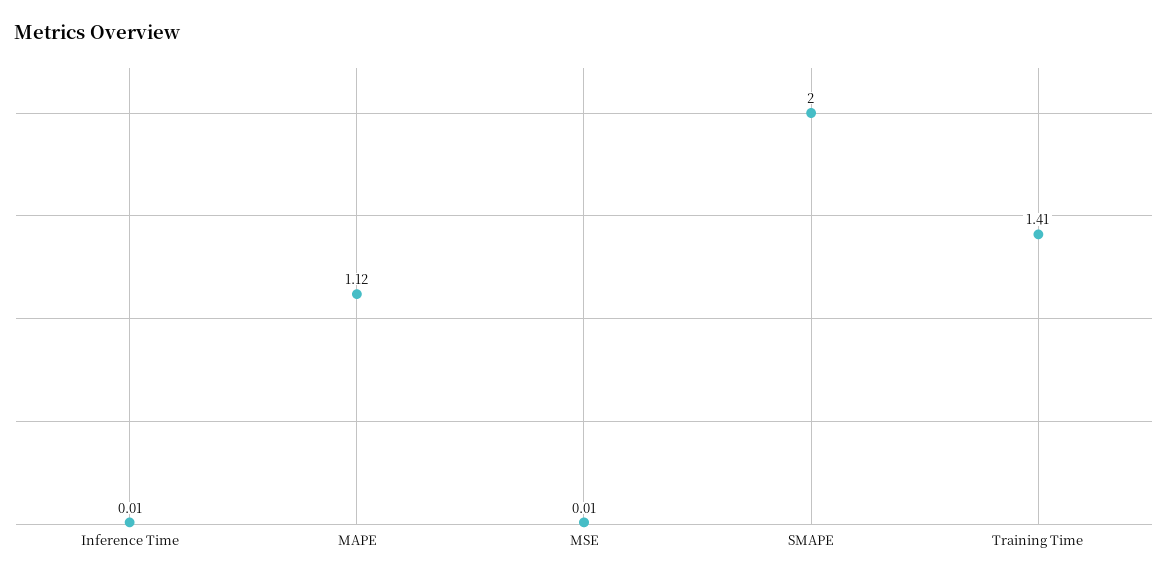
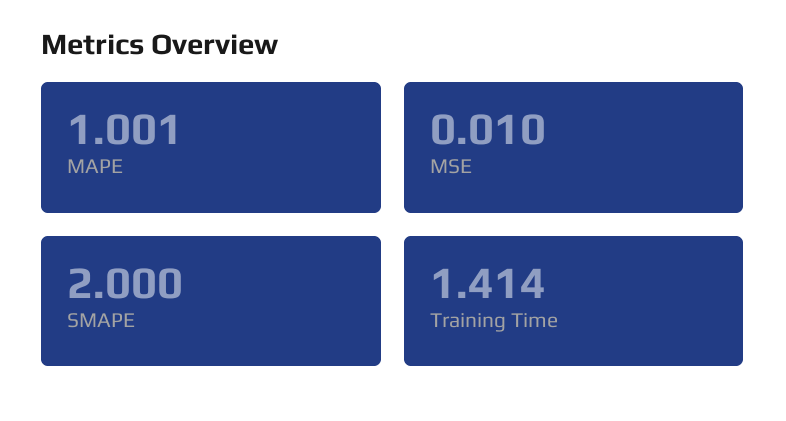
  {
-   "Inference Time": 0.01,
-   "MAPE": 1.12,
+   "MAPE": 1.001,
    "MSE": 0.01,
    "SMAPE": 2,
    "Training Time": 1.414
  }

